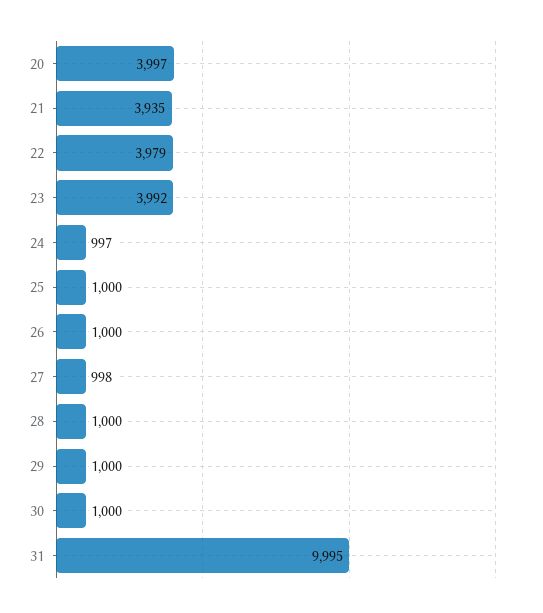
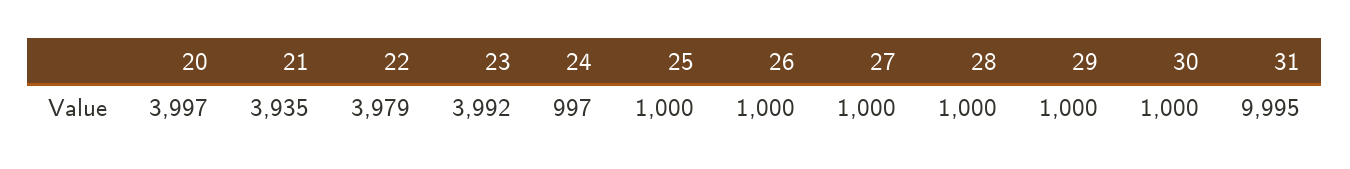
  {
    "20": 3997,
    "21": 3935,
    "22": 3979,
    "23": 3992,
    "24": 997,
    "25": 1000,
    "26": 1000,
-   "27": 998,
+   "27": 1000,
    "28": 1000,
    "29": 1000,
    "30": 1000,
    "31": 9995
  }

